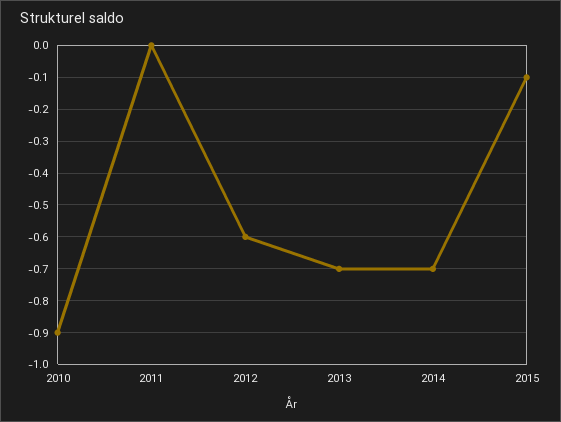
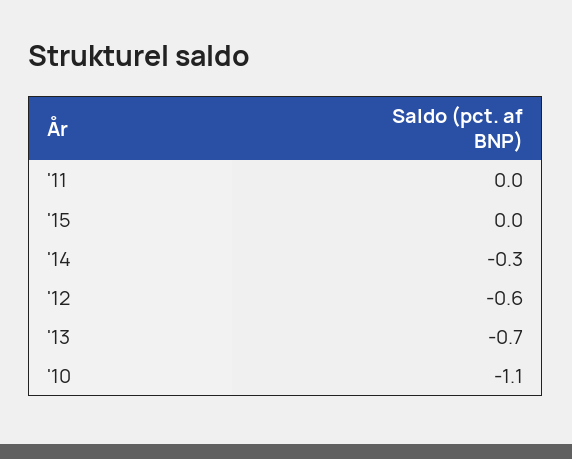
  {
-   "2010": -0.9,
+   "2010": -1.1,
    "2011": 0,
    "2012": -0.6,
    "2013": -0.7,
-   "2014": -0.7,
+   "2014": -0.3,
-   "2015": -0.1
+   "2015": 0
  }

